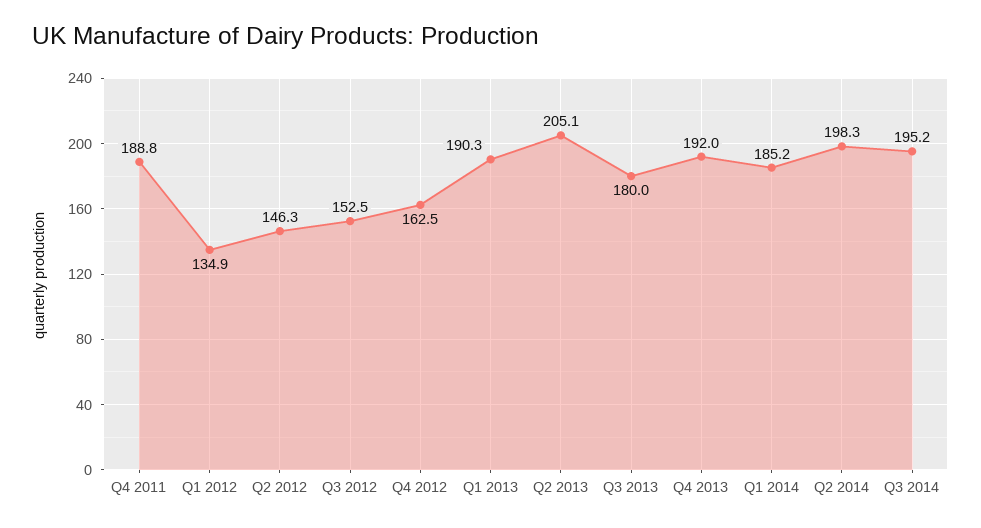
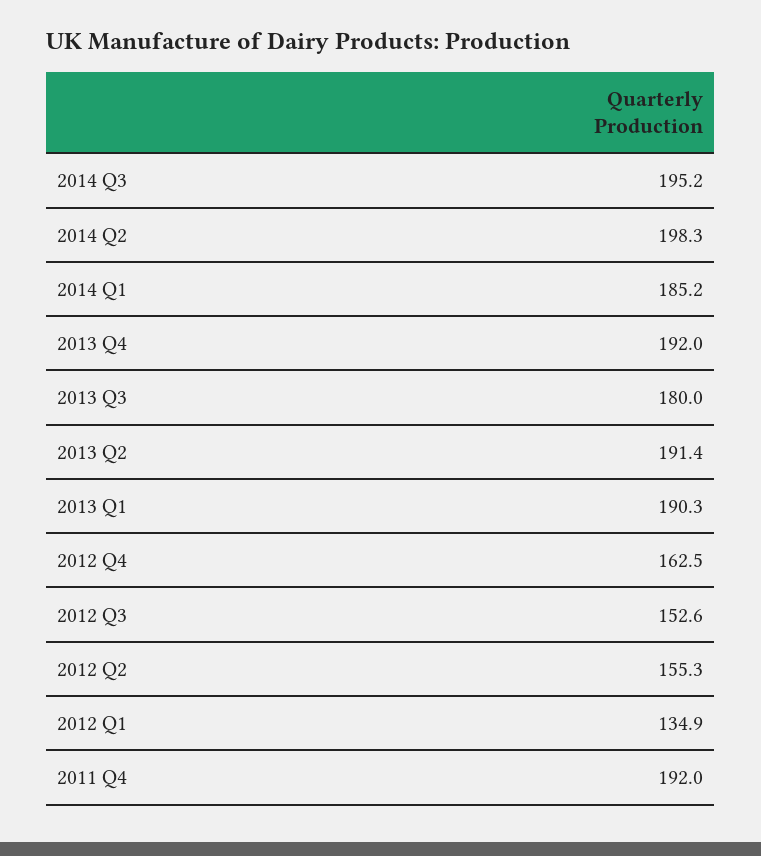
  {
-   "Q4 2011": 188.8,
+   "Q4 2011": 192,
    "Q1 2012": 134.9,
-   "Q2 2012": 146.3,
+   "Q2 2012": 155.3,
-   "Q3 2012": 152.5,
+   "Q3 2012": 152.6,
    "Q4 2012": 162.5,
    "Q1 2013": 190.3,
-   "Q2 2013": 205.1,
+   "Q2 2013": 191.4,
    "Q3 2013": 180,
    "Q4 2013": 192,
    "Q1 2014": 185.2,
    "Q2 2014": 198.3,
    "Q3 2014": 195.2
  }

